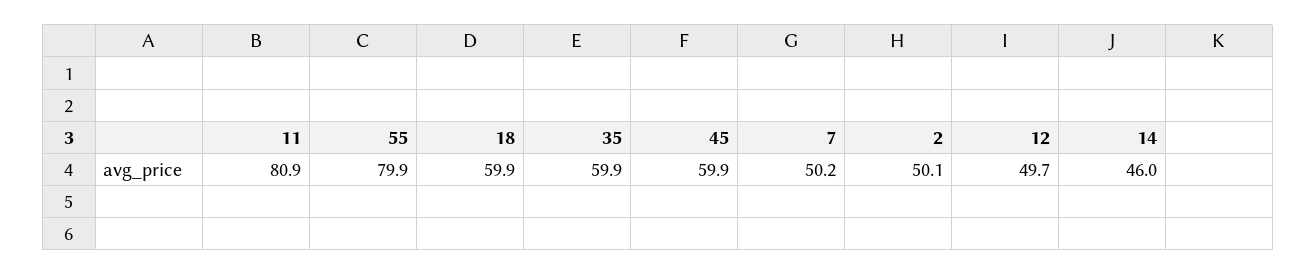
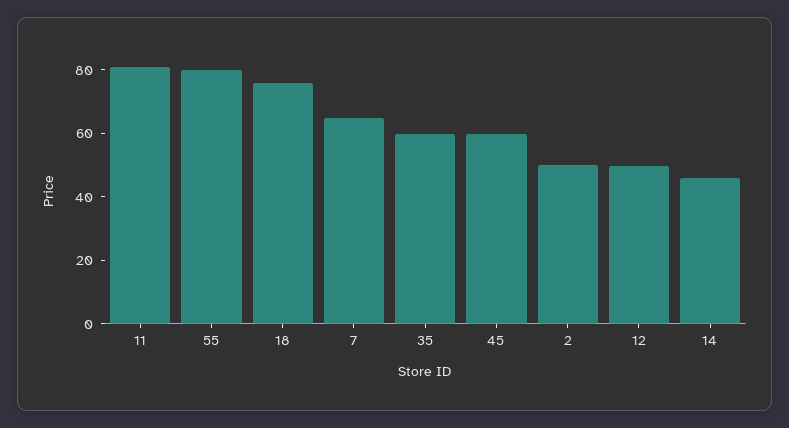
  {
    "11": 80.9,
    "55": 79.9,
-   "18": 59.9,
+   "18": 75,
    "35": 59.9,
    "45": 59.9,
-   "7": 50.2,
+   "7": 65,
    "2": 50.1,
    "12": 49.7,
    "14": 46
  }

